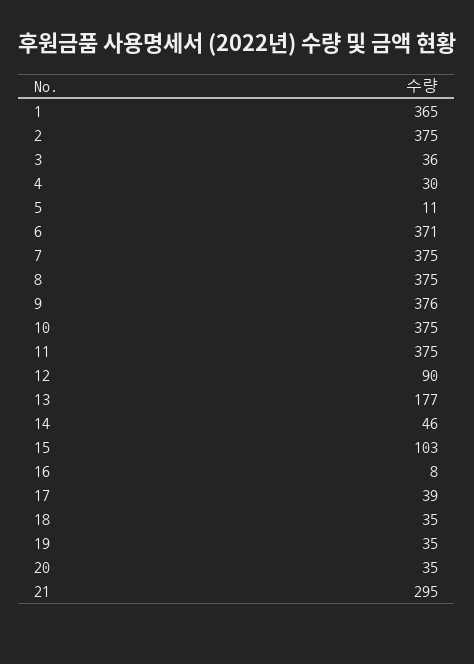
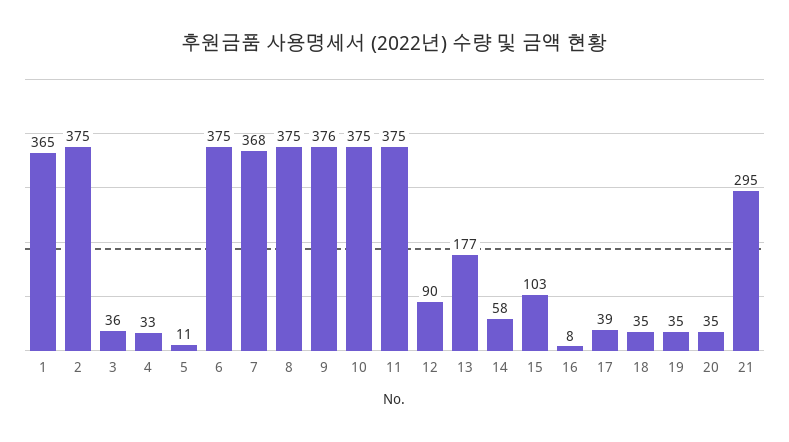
  {
    "1": 365,
    "2": 375,
    "3": 36,
-   "4": 30,
+   "4": 33,
    "5": 11,
-   "6": 371,
+   "6": 375,
-   "7": 375,
+   "7": 368,
    "8": 375,
    "9": 376,
    "10": 375,
    "11": 375,
    "12": 90,
    "13": 177,
-   "14": 46,
+   "14": 58,
    "15": 103,
    "16": 8,
    "17": 39,
    "18": 35,
    "19": 35,
    "20": 35,
    "21": 295
  }

